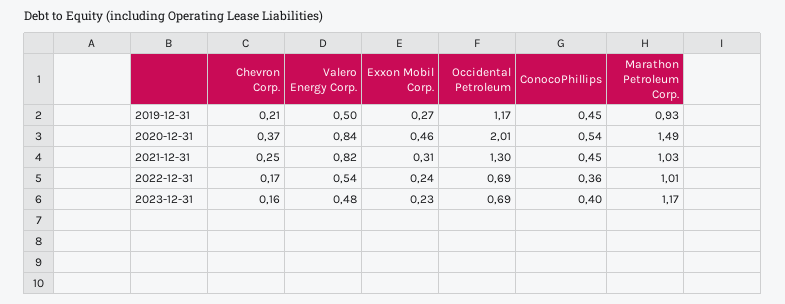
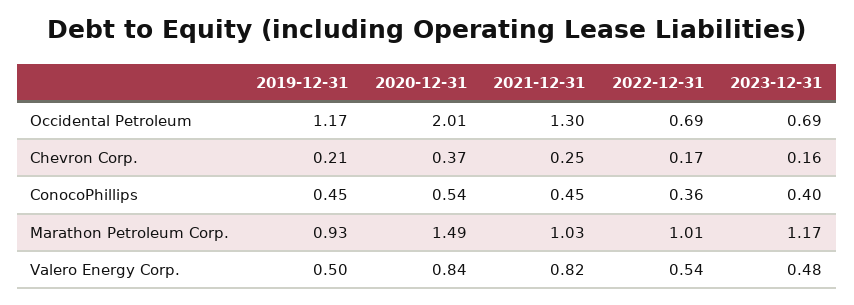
  {
    "Chevron Corp.": {
      "2019-12-31": 0.21,
      "2020-12-31": 0.37,
      "2021-12-31": 0.25,
      "2022-12-31": 0.17,
      "2023-12-31": 0.16
    },
    "Valero Energy Corp.": {
      "2019-12-31": 0.5,
      "2020-12-31": 0.84,
      "2021-12-31": 0.82,
      "2022-12-31": 0.54,
      "2023-12-31": 0.48
    },
-   "Exxon Mobil Corp.": {
-     "2019-12-31": 0.27,
-     "2020-12-31": 0.46,
-     "2021-12-31": 0.31,
-     "2022-12-31": 0.24,
-     "2023-12-31": 0.23
-   },
    "Occidental Petroleum": {
      "2019-12-31": 1.17,
      "2020-12-31": 2.01,
      "2021-12-31": 1.3,
      "2022-12-31": 0.69,
      "2023-12-31": 0.69
    },
    "ConocoPhillips": {
      "2019-12-31": 0.45,
      "2020-12-31": 0.54,
      "2021-12-31": 0.45,
      "2022-12-31": 0.36,
      "2023-12-31": 0.4
    },
    "Marathon Petroleum Corp.": {
      "2019-12-31": 0.93,
      "2020-12-31": 1.49,
      "2021-12-31": 1.03,
      "2022-12-31": 1.01,
      "2023-12-31": 1.17
    }
  }

